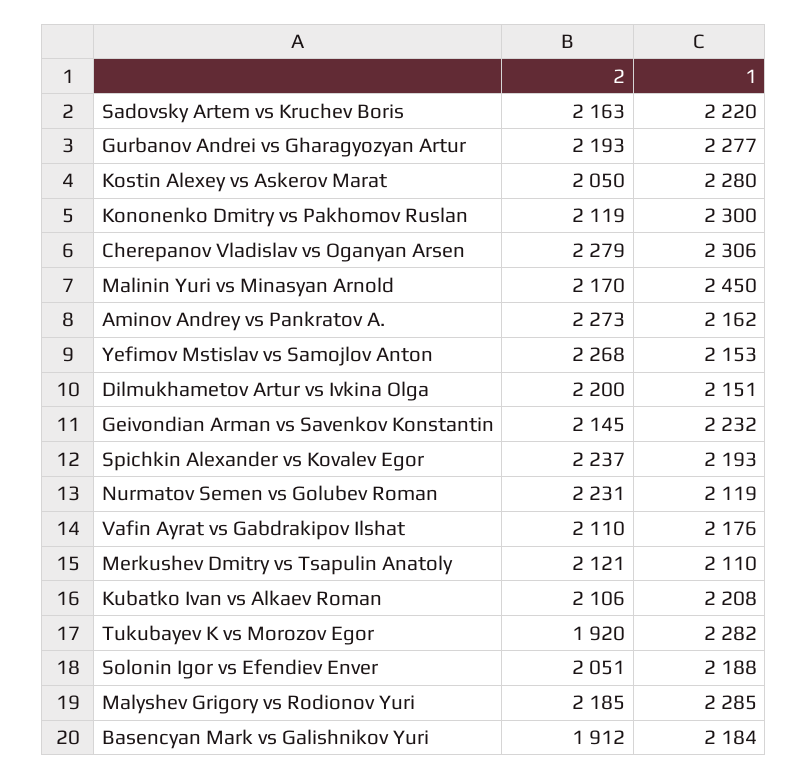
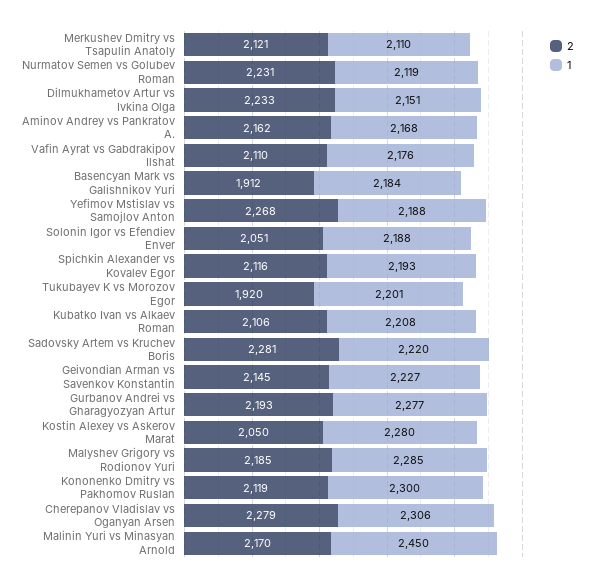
  {
    "2": {
-     "Sadovsky Artem vs Kruchev Boris": 2163,
+     "Sadovsky Artem vs Kruchev Boris": 2281,
      "Gurbanov Andrei vs Gharagyozyan Artur": 2193,
      "Kostin Alexey vs Askerov Marat": 2050,
      "Kononenko Dmitry vs Pakhomov Ruslan": 2119,
      "Cherepanov Vladislav vs Oganyan Arsen": 2279,
      "Malinin Yuri vs Minasyan Arnold": 2170,
-     "Aminov Andrey vs Pankratov A.": 2273,
+     "Aminov Andrey vs Pankratov A.": 2162,
      "Yefimov Mstislav vs Samojlov Anton": 2268,
-     "Dilmukhametov Artur vs Ivkina Olga": 2200,
+     "Dilmukhametov Artur vs Ivkina Olga": 2233,
      "Geivondian Arman vs Savenkov Konstantin": 2145,
-     "Spichkin Alexander vs Kovalev Egor": 2237,
+     "Spichkin Alexander vs Kovalev Egor": 2116,
      "Nurmatov Semen vs Golubev Roman": 2231,
      "Vafin Ayrat vs Gabdrakipov Ilshat": 2110,
      "Merkushev Dmitry vs Tsapulin Anatoly": 2121,
      "Kubatko Ivan vs Alkaev Roman": 2106,
      "Tukubayev K vs Morozov Egor": 1920,
      "Solonin Igor vs Efendiev Enver": 2051,
      "Malyshev Grigory vs Rodionov Yuri": 2185,
      "Basencyan Mark vs Galishnikov Yuri": 1912
    },
    "1": {
      "Sadovsky Artem vs Kruchev Boris": 2220,
      "Gurbanov Andrei vs Gharagyozyan Artur": 2277,
      "Kostin Alexey vs Askerov Marat": 2280,
      "Kononenko Dmitry vs Pakhomov Ruslan": 2300,
      "Cherepanov Vladislav vs Oganyan Arsen": 2306,
      "Malinin Yuri vs Minasyan Arnold": 2450,
-     "Aminov Andrey vs Pankratov A.": 2162,
+     "Aminov Andrey vs Pankratov A.": 2168,
-     "Yefimov Mstislav vs Samojlov Anton": 2153,
+     "Yefimov Mstislav vs Samojlov Anton": 2188,
      "Dilmukhametov Artur vs Ivkina Olga": 2151,
-     "Geivondian Arman vs Savenkov Konstantin": 2232,
+     "Geivondian Arman vs Savenkov Konstantin": 2227,
      "Spichkin Alexander vs Kovalev Egor": 2193,
      "Nurmatov Semen vs Golubev Roman": 2119,
      "Vafin Ayrat vs Gabdrakipov Ilshat": 2176,
      "Merkushev Dmitry vs Tsapulin Anatoly": 2110,
      "Kubatko Ivan vs Alkaev Roman": 2208,
-     "Tukubayev K vs Morozov Egor": 2282,
+     "Tukubayev K vs Morozov Egor": 2201,
      "Solonin Igor vs Efendiev Enver": 2188,
      "Malyshev Grigory vs Rodionov Yuri": 2285,
      "Basencyan Mark vs Galishnikov Yuri": 2184
    }
  }

